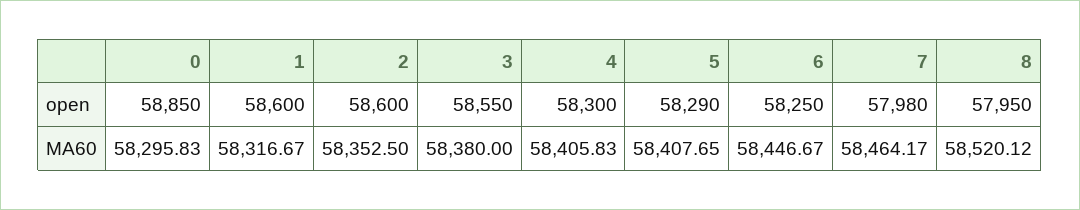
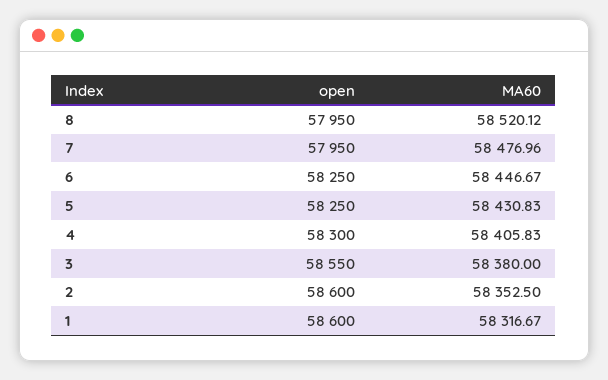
  {
-   "0": {
-     "open": 58850,
-     "MA60": 58295.83
-   },
    "1": {
      "open": 58600,
      "MA60": 58316.67
    },
    "2": {
      "open": 58600,
      "MA60": 58352.5
    },
    "3": {
      "open": 58550,
      "MA60": 58380
    },
    "4": {
      "open": 58300,
      "MA60": 58405.83
    },
    "5": {
-     "open": 58290,
+     "open": 58250,
-     "MA60": 58407.65
+     "MA60": 58430.83
    },
    "6": {
      "open": 58250,
      "MA60": 58446.67
    },
    "7": {
-     "open": 57980,
+     "open": 57950,
-     "MA60": 58464.17
+     "MA60": 58476.96
    },
    "8": {
      "open": 57950,
      "MA60": 58520.12
    }
  }

